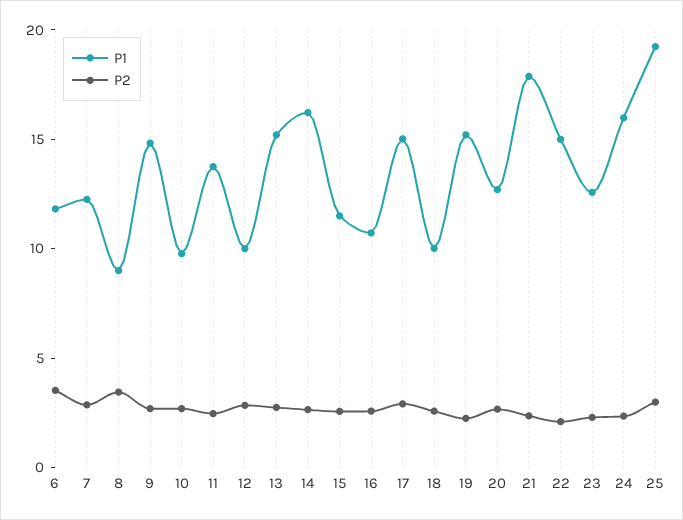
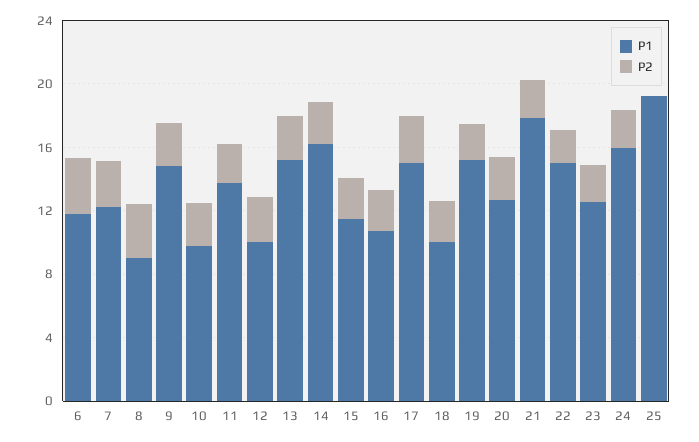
  {
    "P1": {
      "6": 12,
      "7": 12,
      "8": 9,
      "9": 15,
      "10": 10,
      "11": 14,
      "12": 10,
      "13": 15,
      "14": 16,
      "15": 12,
      "16": 11,
      "17": 15,
      "18": 10,
      "19": 15,
      "20": 13,
      "21": 18,
      "22": 15,
      "23": 13,
      "24": 16,
      "25": 19
    },
    "P2": {
      "6": 4,
      "7": 3,
      "8": 3,
      "9": 3,
      "10": 3,
      "11": 2,
      "12": 3,
      "13": 3,
      "14": 3,
      "15": 3,
      "16": 3,
      "17": 3,
      "18": 3,
      "19": 2,
      "20": 3,
      "21": 2,
      "22": 2,
      "23": 2,
      "24": 2,
-     "25": 3
+     "25": 0
    }
  }

